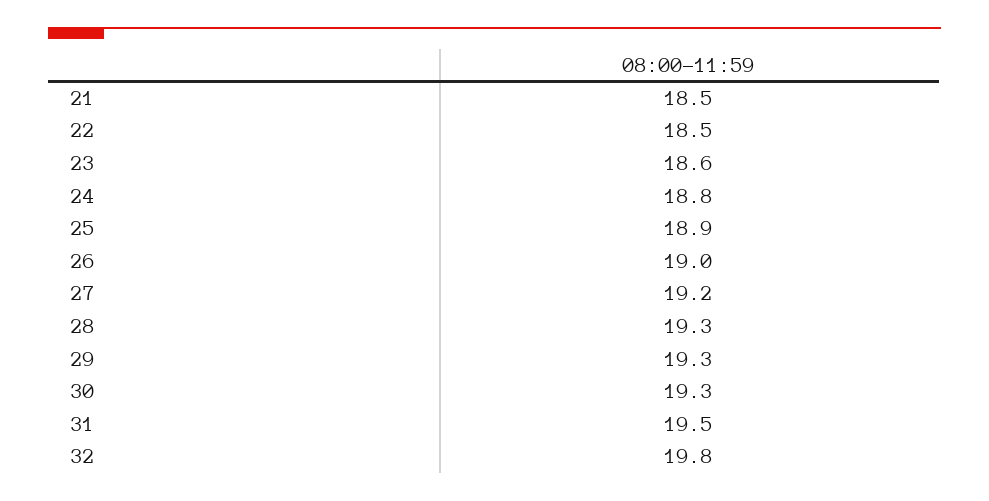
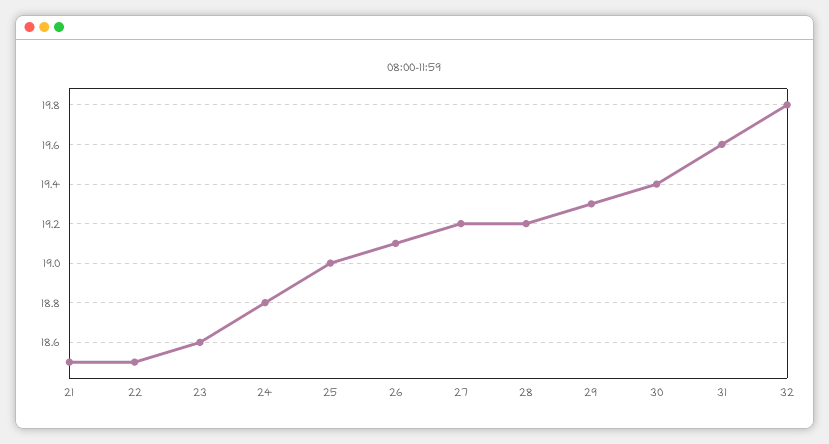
  {
    "21": 18.5,
    "22": 18.5,
    "23": 18.6,
    "24": 18.8,
-   "25": 18.9,
+   "25": 19,
-   "26": 19,
+   "26": 19.1,
    "27": 19.2,
-   "28": 19.3,
+   "28": 19.2,
    "29": 19.3,
-   "30": 19.3,
+   "30": 19.4,
-   "31": 19.5,
+   "31": 19.6,
    "32": 19.8
  }

